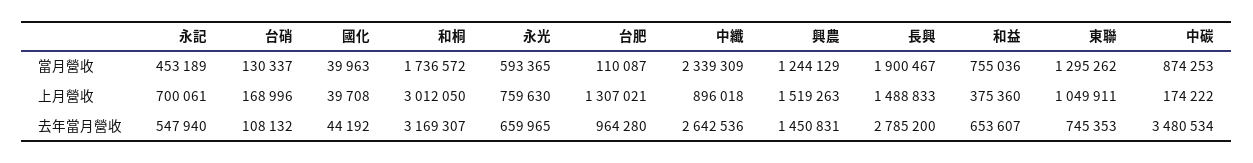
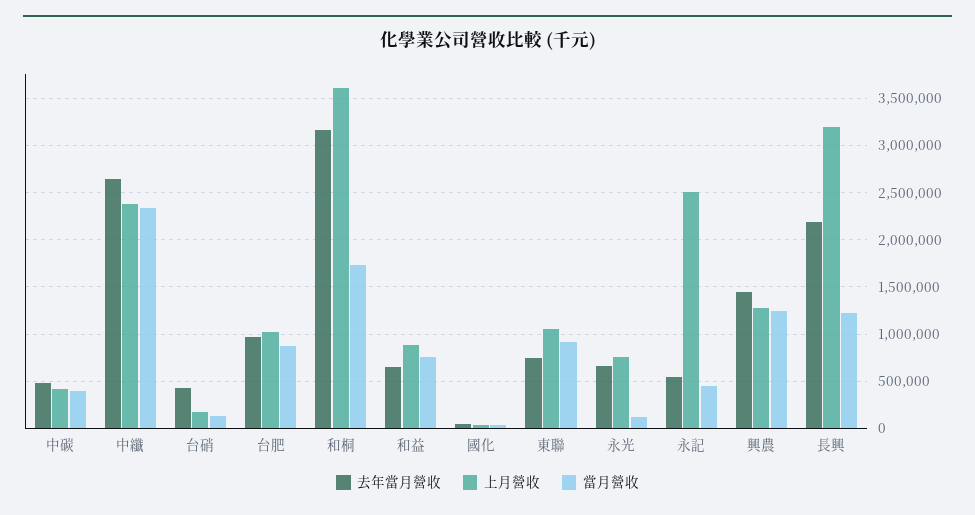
  {
    "當月營收": {
      "永記": 453189,
      "台硝": 130337,
      "國化": 39963,
      "和桐": 1736572,
-     "永光": 593365,
+     "永光": 100000,
-     "台肥": 110087,
+     "台肥": 900000,
      "中纖": 2339309,
      "興農": 1244129,
-     "長興": 1900467,
+     "長興": 1200000,
      "和益": 755036,
-     "東聯": 1295262,
+     "東聯": 900000,
-     "中碳": 874253
+     "中碳": 400000
    },
    "上月營收": {
-     "永記": 700061,
+     "永記": 2500000,
      "台硝": 168996,
      "國化": 39708,
-     "和桐": 3012050,
+     "和桐": 3600000,
      "永光": 759630,
-     "台肥": 1307021,
+     "台肥": 1000000,
-     "中纖": 896018,
+     "中纖": 2400000,
-     "興農": 1519263,
+     "興農": 1300000,
-     "長興": 1488833,
+     "長興": 3200000,
-     "和益": 375360,
+     "和益": 900000,
      "東聯": 1049911,
-     "中碳": 174222
+     "中碳": 400000
    },
    "去年當月營收": {
      "永記": 547940,
-     "台硝": 108132,
+     "台硝": 400000,
      "國化": 44192,
      "和桐": 3169307,
      "永光": 659965,
      "台肥": 964280,
      "中纖": 2642536,
      "興農": 1450831,
-     "長興": 2785200,
+     "長興": 2200000,
      "和益": 653607,
      "東聯": 745353,
-     "中碳": 3480534
+     "中碳": 500000
    }
  }

